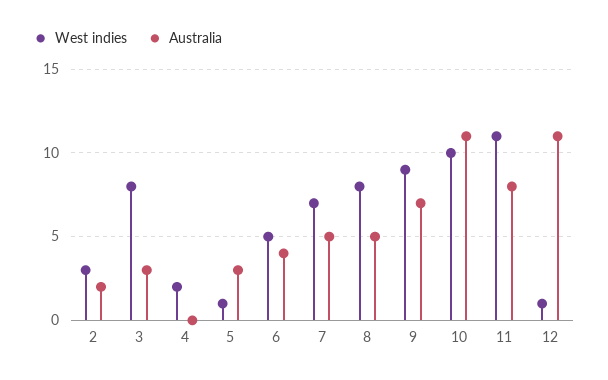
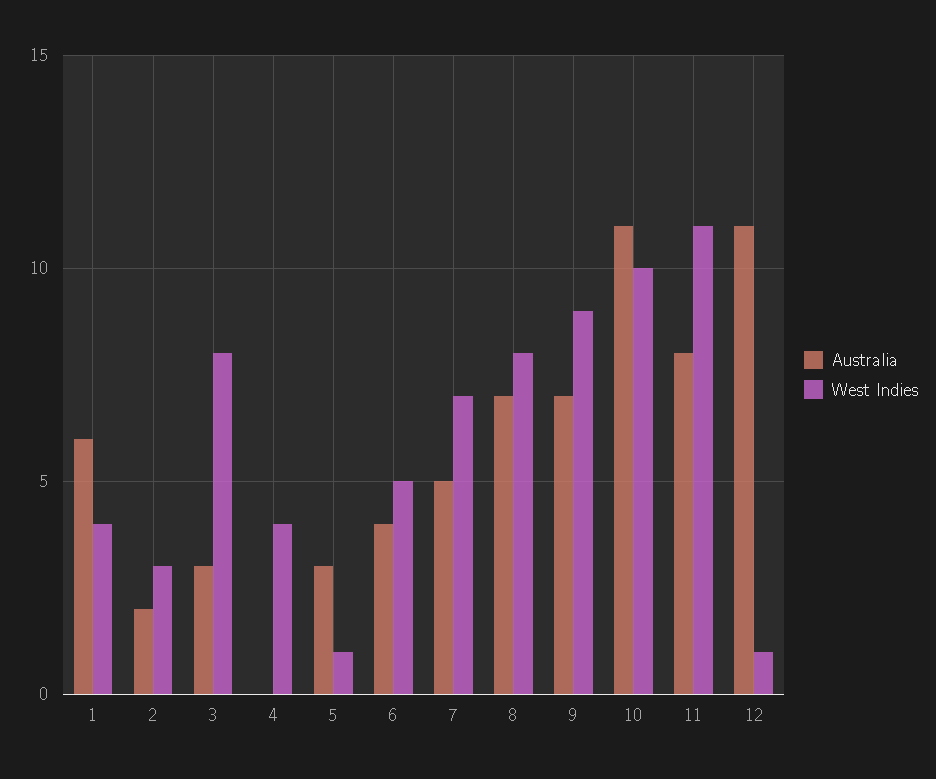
  {
    "West indies": {
      "2": 3,
      "3": 8,
-     "4": 2,
+     "4": 4,
      "5": 1,
      "6": 5,
      "7": 7,
      "8": 8,
      "9": 9,
      "10": 10,
      "11": 11,
-     "12": 1
+     "12": 1,
+     "1": 4
    },
    "Australia": {
      "2": 2,
      "3": 3,
      "4": 0,
      "5": 3,
      "6": 4,
      "7": 5,
-     "8": 5,
+     "8": 7,
      "9": 7,
      "10": 11,
      "11": 8,
-     "12": 11
+     "12": 11,
+     "1": 6
    }
  }

